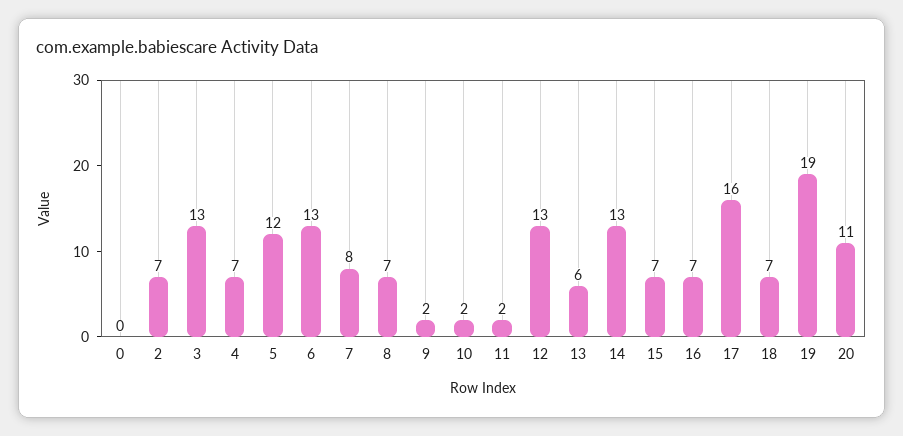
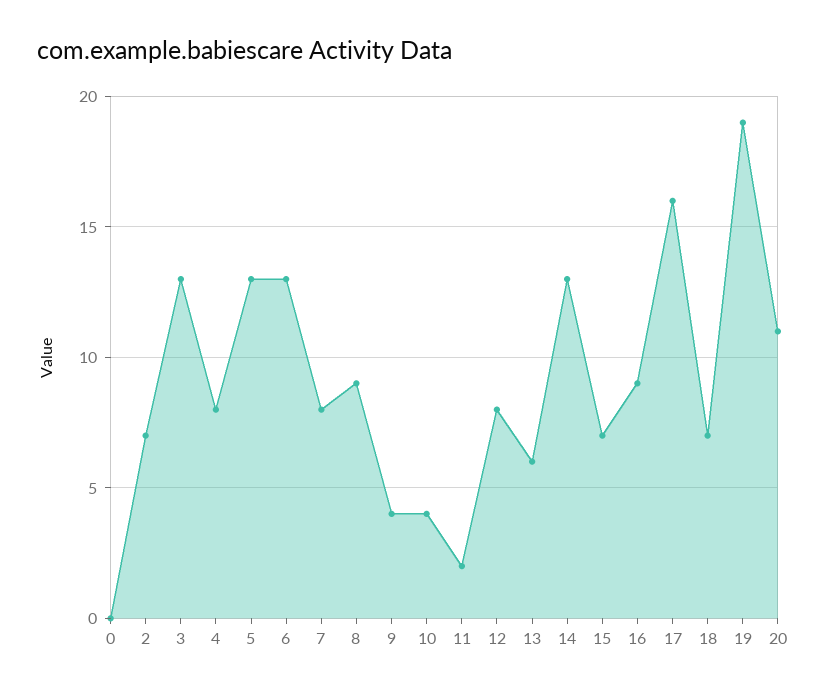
  {
    "0": 0,
    "2": 7,
    "3": 13,
-   "4": 7,
+   "4": 8,
-   "5": 12,
+   "5": 13,
    "6": 13,
    "7": 8,
-   "8": 7,
+   "8": 9,
-   "9": 2,
+   "9": 4,
-   "10": 2,
+   "10": 4,
    "11": 2,
-   "12": 13,
+   "12": 8,
    "13": 6,
    "14": 13,
    "15": 7,
-   "16": 7,
+   "16": 9,
    "17": 16,
    "18": 7,
    "19": 19,
    "20": 11
  }

